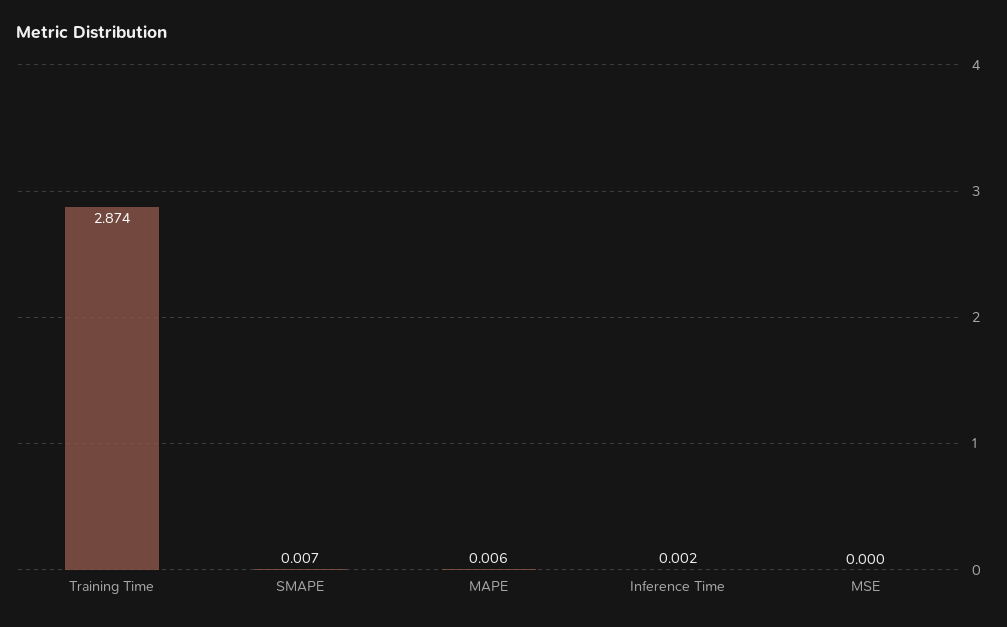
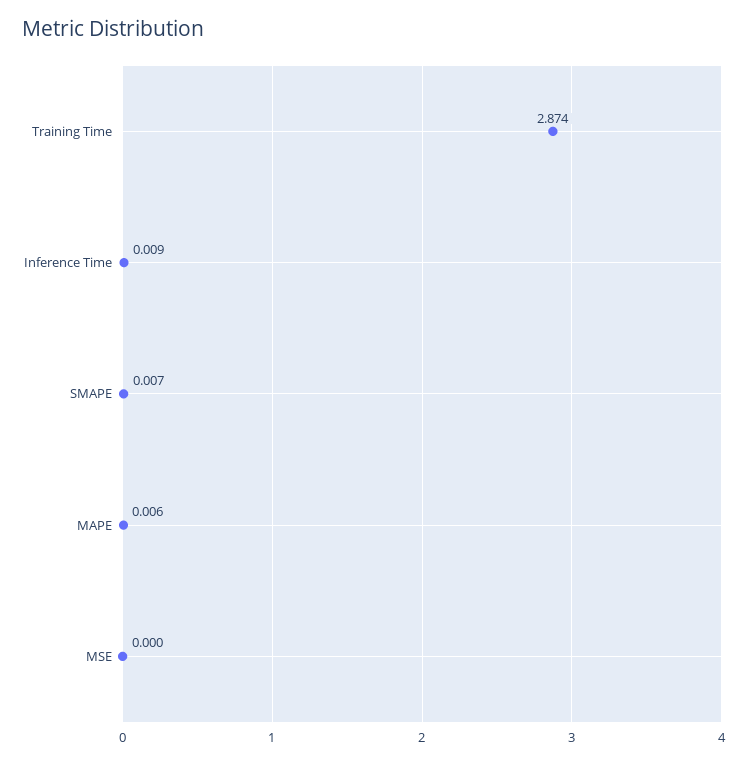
  {
    "Training Time": 2.874,
    "SMAPE": 0.007,
    "MAPE": 0.006,
-   "Inference Time": 0.002,
+   "Inference Time": 0.009,
    "MSE": 0
  }

